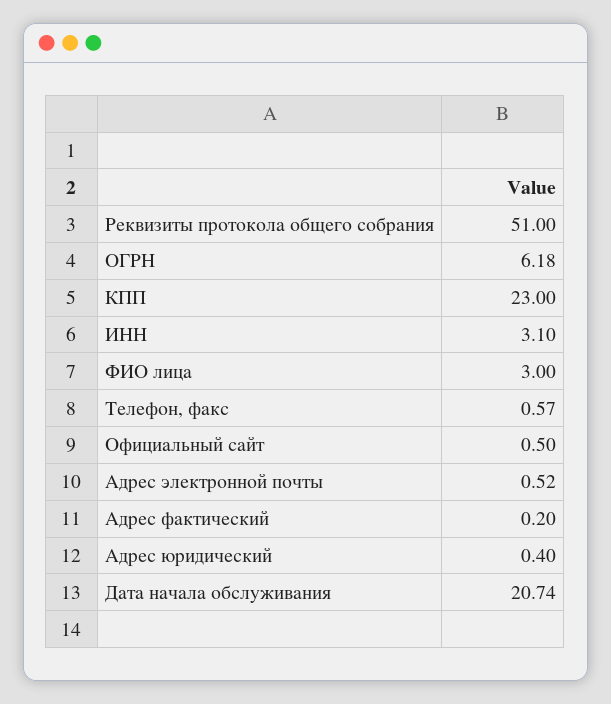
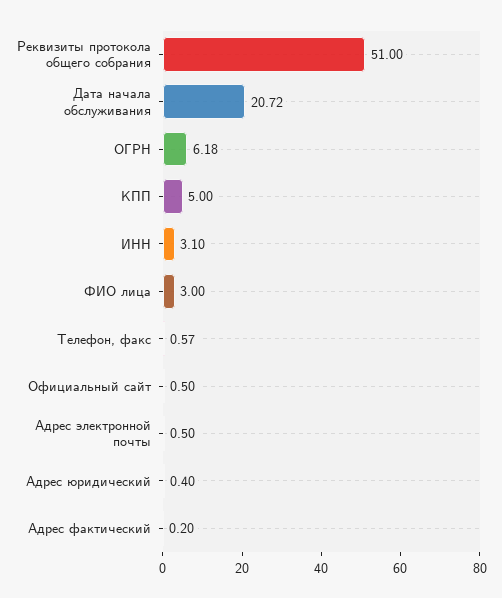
  {
    "Реквизиты протокола общего собрания": 51,
    "ОГРН": 6.18,
-   "КПП": 23,
+   "КПП": 5,
    "ИНН": 3.1,
    "ФИО лица": 3,
    "Телефон, факс": 0.57,
    "Официальный сайт": 0.5,
-   "Адрес электронной почты": 0.52,
+   "Адрес электронной почты": 0.5,
    "Адрес фактический": 0.2,
    "Адрес юридический": 0.4,
-   "Дата начала обслуживания": 20.74
+   "Дата начала обслуживания": 20.72
  }

